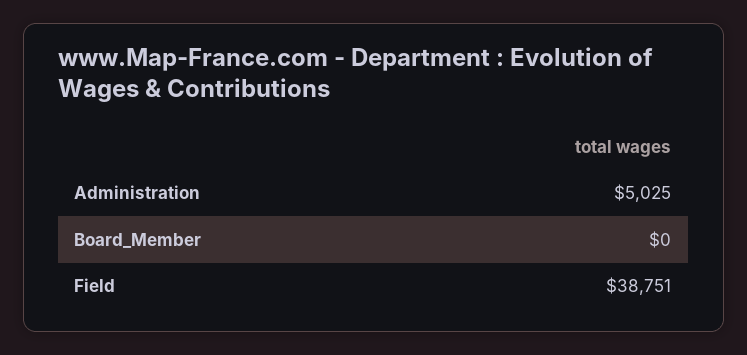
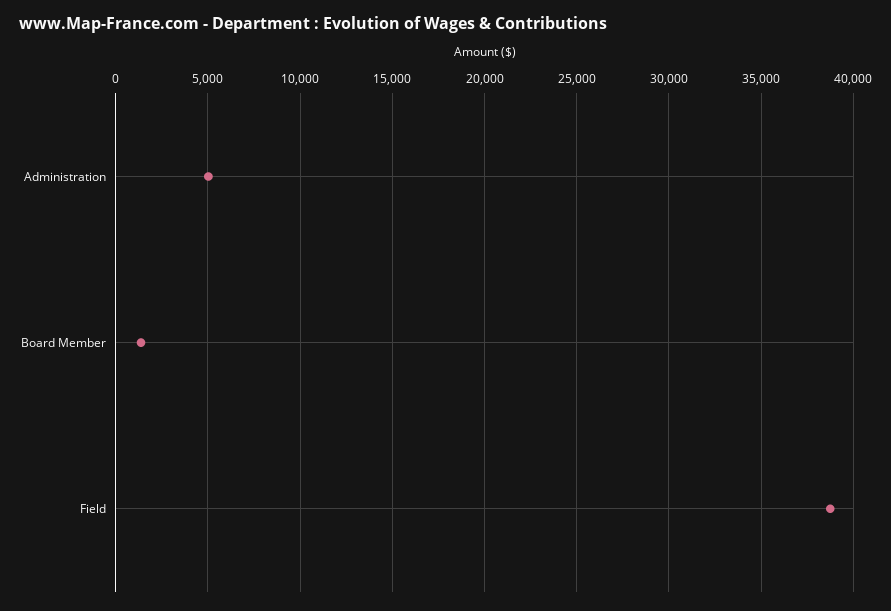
  {
    "Administration": 5025,
-   "Board_Member": 0,
+   "Board_Member": 1500,
    "Field": 38751
  }

